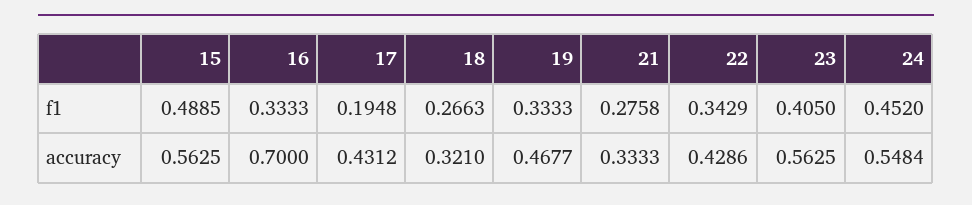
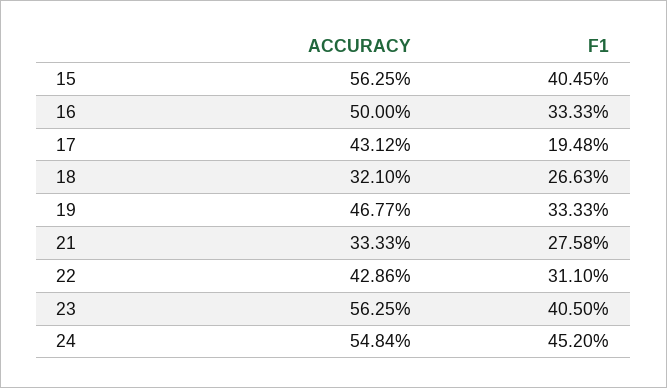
  {
    "15": {
-     "f1": 0.4885,
+     "f1": 0.4045,
      "accuracy": 0.5625
    },
    "16": {
      "f1": 0.3333,
-     "accuracy": 0.7
+     "accuracy": 0.5
    },
    "17": {
      "f1": 0.1948,
      "accuracy": 0.4312
    },
    "18": {
      "f1": 0.2663,
      "accuracy": 0.321
    },
    "19": {
      "f1": 0.3333,
      "accuracy": 0.4677
    },
    "21": {
      "f1": 0.2758,
      "accuracy": 0.3333
    },
    "22": {
-     "f1": 0.3429,
+     "f1": 0.311,
      "accuracy": 0.4286
    },
    "23": {
      "f1": 0.405,
      "accuracy": 0.5625
    },
    "24": {
      "f1": 0.452,
      "accuracy": 0.5484
    }
  }

